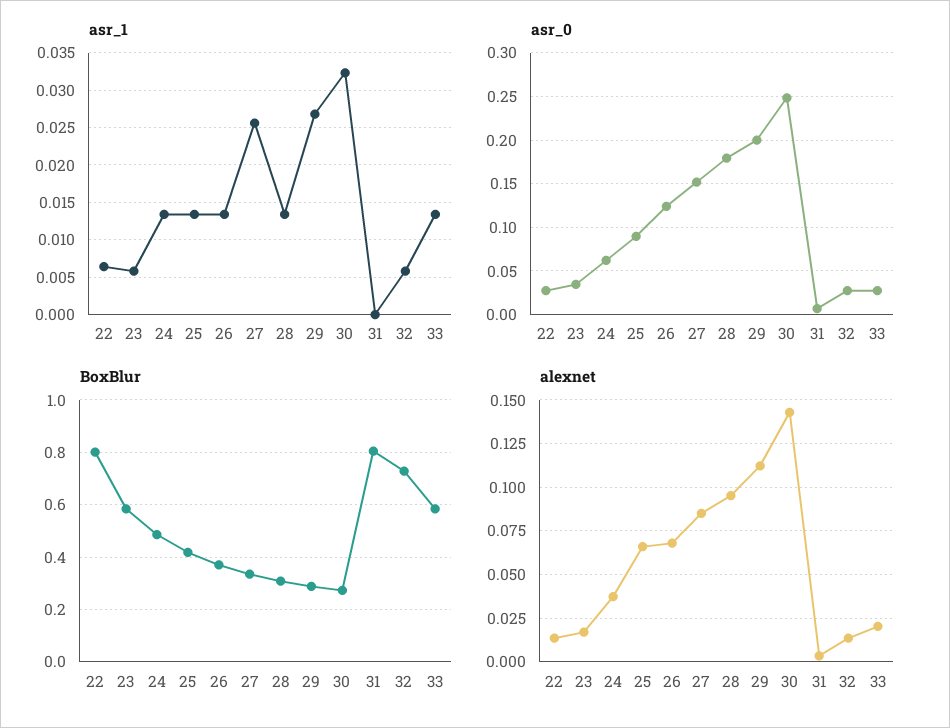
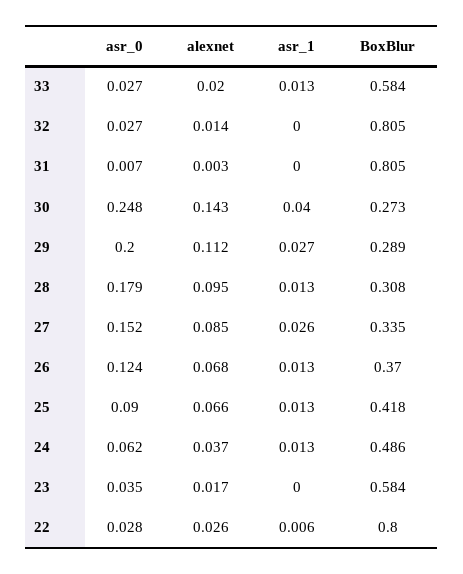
  {
    "asr_1": {
      "22": 0.006,
-     "23": 0.006,
+     "23": 0,
      "24": 0.013,
      "25": 0.013,
      "26": 0.013,
      "27": 0.026,
      "28": 0.013,
      "29": 0.027,
-     "30": 0.032,
+     "30": 0.04,
      "31": 0,
-     "32": 0.006,
+     "32": 0,
      "33": 0.013
    },
    "asr_0": {
      "22": 0.028,
      "23": 0.035,
      "24": 0.062,
      "25": 0.09,
      "26": 0.124,
      "27": 0.152,
      "28": 0.179,
      "29": 0.2,
      "30": 0.248,
      "31": 0.007,
      "32": 0.027,
      "33": 0.027
    },
    "BoxBlur": {
      "22": 0.8,
      "23": 0.584,
      "24": 0.486,
      "25": 0.418,
      "26": 0.37,
      "27": 0.335,
      "28": 0.308,
      "29": 0.289,
      "30": 0.273,
      "31": 0.805,
-     "32": 0.725,
+     "32": 0.805,
      "33": 0.584
    },
    "alexnet": {
-     "22": 0.015,
+     "22": 0.026,
      "23": 0.017,
      "24": 0.037,
      "25": 0.066,
      "26": 0.068,
      "27": 0.085,
      "28": 0.095,
      "29": 0.112,
      "30": 0.143,
      "31": 0.003,
      "32": 0.014,
      "33": 0.02
    }
  }

